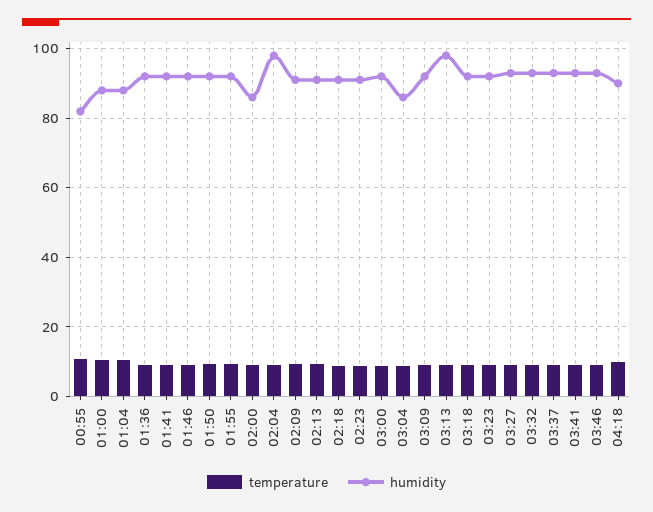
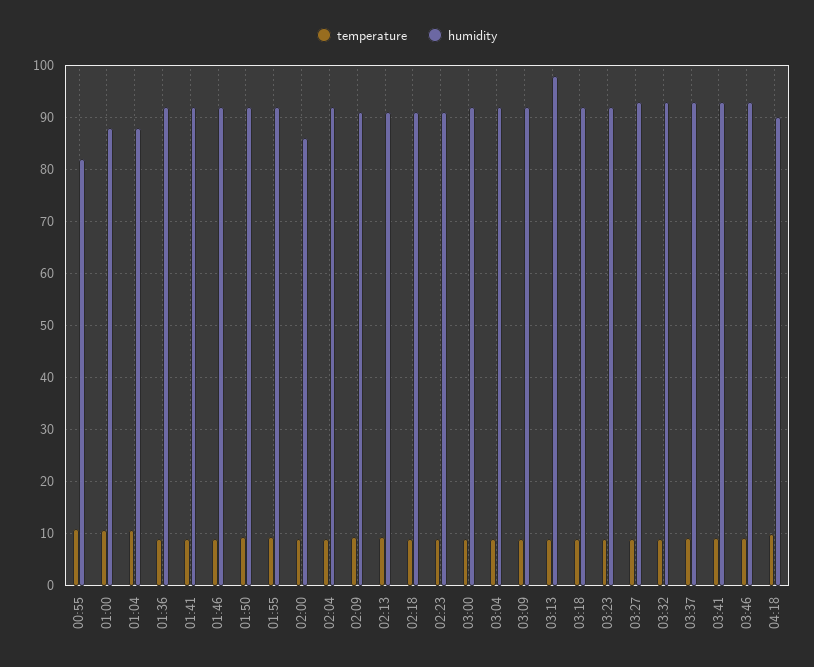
  {
    "temperature": {
      "00:55": 10,
      "01:00": 10,
      "01:04": 10,
      "01:36": 10,
      "01:41": 10,
      "01:46": 10,
      "01:50": 10,
      "01:55": 10,
      "02:00": 10,
      "02:04": 10,
      "02:09": 10,
      "02:13": 10,
      "02:18": 8,
      "02:23": 8,
      "03:00": 8,
      "03:04": 8,
      "03:09": 10,
      "03:13": 10,
      "03:18": 10,
      "03:23": 10,
      "03:27": 10,
      "03:32": 10,
      "03:37": 10,
      "03:41": 10,
      "03:46": 10,
      "04:18": 10
    },
    "humidity": {
      "00:55": 82,
      "01:00": 88,
      "01:04": 88,
      "01:36": 92,
      "01:41": 92,
      "01:46": 92,
      "01:50": 92,
      "01:55": 92,
      "02:00": 86,
-     "02:04": 98,
+     "02:04": 92,
      "02:09": 92,
      "02:13": 92,
      "02:18": 92,
      "02:23": 92,
      "03:00": 92,
-     "03:04": 86,
+     "03:04": 92,
      "03:09": 92,
      "03:13": 98,
      "03:18": 92,
      "03:23": 92,
      "03:27": 94,
      "03:32": 94,
      "03:37": 94,
      "03:41": 94,
      "03:46": 94,
      "04:18": 90
    }
  }

